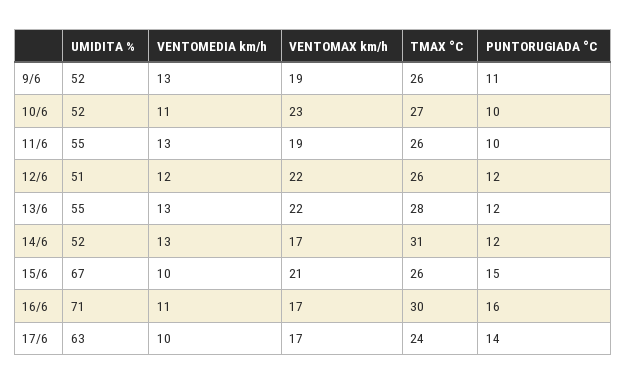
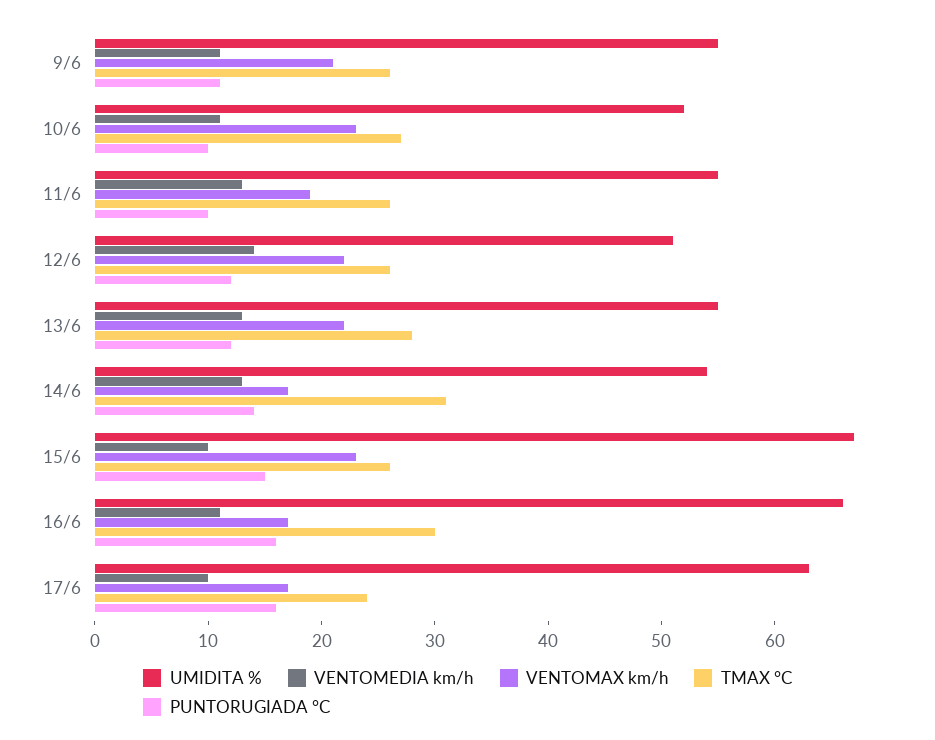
  {
    "UMIDITA %": {
-     "9/6": 52,
+     "9/6": 55,
      "10/6": 52,
      "11/6": 55,
      "12/6": 51,
      "13/6": 55,
-     "14/6": 52,
+     "14/6": 54,
      "15/6": 67,
-     "16/6": 71,
+     "16/6": 66,
      "17/6": 63
    },
    "VENTOMEDIA km/h": {
-     "9/6": 13,
+     "9/6": 11,
      "10/6": 11,
      "11/6": 13,
-     "12/6": 12,
+     "12/6": 14,
      "13/6": 13,
      "14/6": 13,
      "15/6": 10,
      "16/6": 11,
      "17/6": 10
    },
    "VENTOMAX km/h": {
-     "9/6": 19,
+     "9/6": 21,
      "10/6": 23,
      "11/6": 19,
      "12/6": 22,
      "13/6": 22,
      "14/6": 17,
-     "15/6": 21,
+     "15/6": 23,
      "16/6": 17,
      "17/6": 17
    },
    "TMAX °C": {
      "9/6": 26,
      "10/6": 27,
      "11/6": 26,
      "12/6": 26,
      "13/6": 28,
      "14/6": 31,
      "15/6": 26,
      "16/6": 30,
      "17/6": 24
    },
    "PUNTORUGIADA °C": {
      "9/6": 11,
      "10/6": 10,
      "11/6": 10,
      "12/6": 12,
      "13/6": 12,
-     "14/6": 12,
+     "14/6": 14,
      "15/6": 15,
      "16/6": 16,
-     "17/6": 14
+     "17/6": 16
    }
  }

